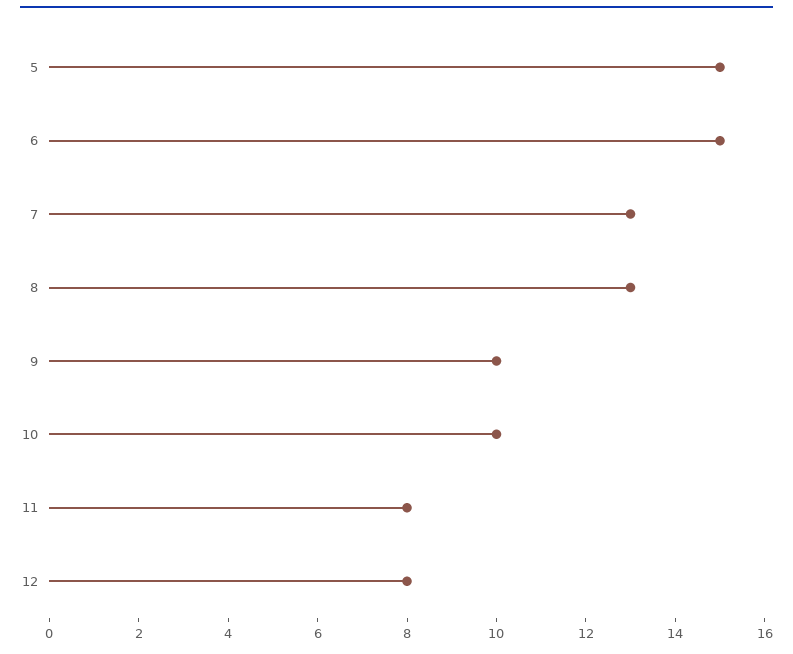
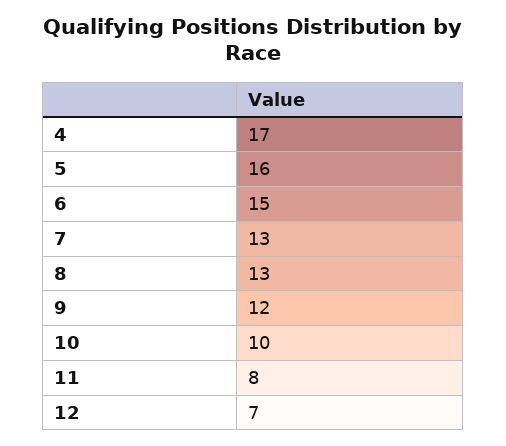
  {
-   "5": 15,
+   "5": 16,
    "6": 15,
    "7": 13,
    "8": 13,
-   "9": 10,
+   "9": 12,
    "10": 10,
    "11": 8,
-   "12": 8
+   "12": 7,
+   "4": 17
  }

